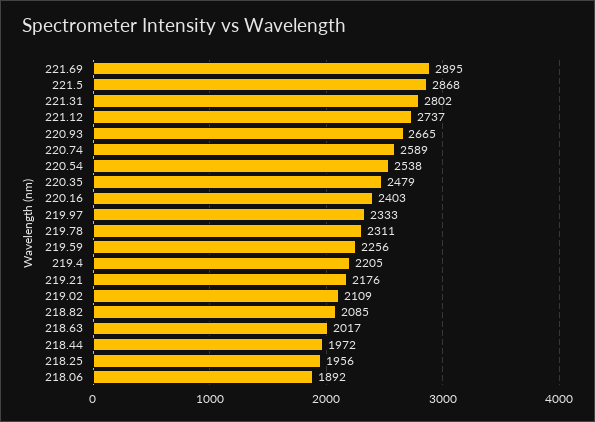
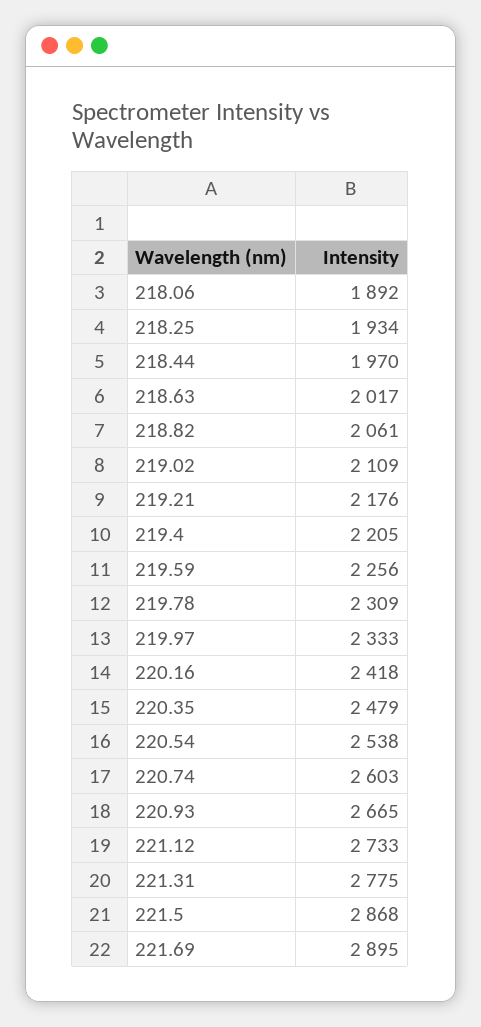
  {
    "221.69": 2895,
    "221.5": 2868,
-   "221.31": 2802,
+   "221.31": 2775,
-   "221.12": 2737,
+   "221.12": 2733,
    "220.93": 2665,
-   "220.74": 2589,
+   "220.74": 2603,
    "220.54": 2538,
    "220.35": 2479,
-   "220.16": 2403,
+   "220.16": 2418,
    "219.97": 2333,
-   "219.78": 2311,
+   "219.78": 2309,
    "219.59": 2256,
    "219.4": 2205,
    "219.21": 2176,
    "219.02": 2109,
-   "218.82": 2085,
+   "218.82": 2061,
    "218.63": 2017,
-   "218.44": 1972,
+   "218.44": 1970,
-   "218.25": 1956,
+   "218.25": 1934,
    "218.06": 1892
  }

